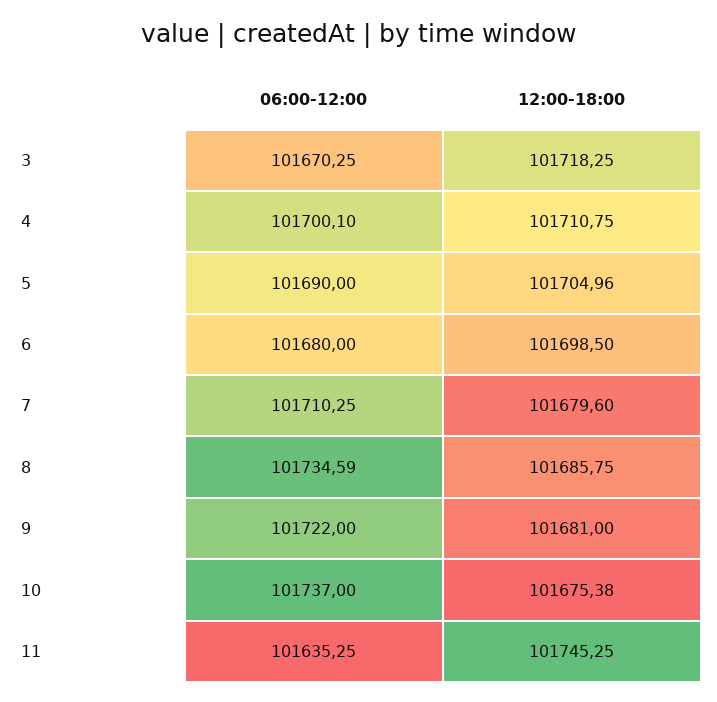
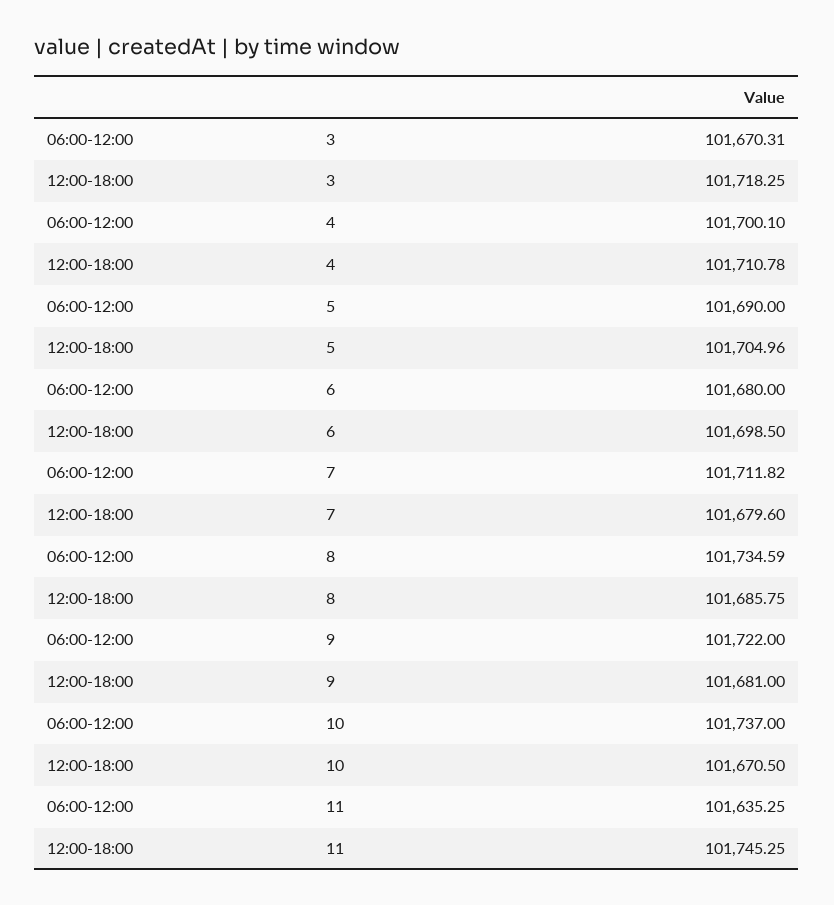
  {
    "06:00-12:00": {
-     "3": 101670.25,
+     "3": 101670.31,
      "4": 101700.1,
      "5": 101690,
      "6": 101680,
-     "7": 101710.25,
+     "7": 101711.82,
      "8": 101734.59,
      "9": 101722,
      "10": 101737,
      "11": 101635.25
    },
    "12:00-18:00": {
      "3": 101718.25,
-     "4": 101710.75,
+     "4": 101710.78,
      "5": 101704.96,
      "6": 101698.5,
      "7": 101679.6,
      "8": 101685.75,
      "9": 101681,
-     "10": 101675.38,
+     "10": 101670.5,
      "11": 101745.25
    }
  }

